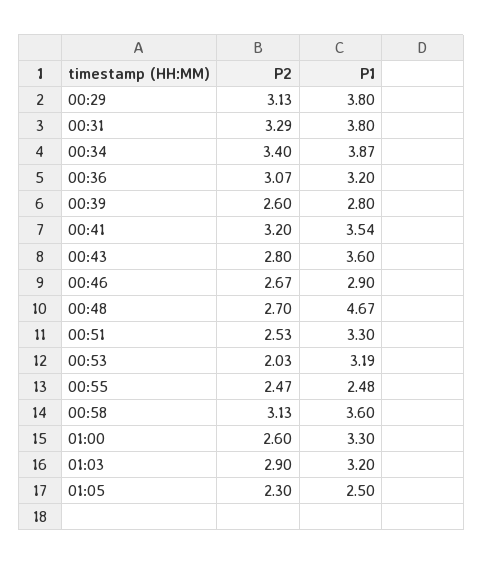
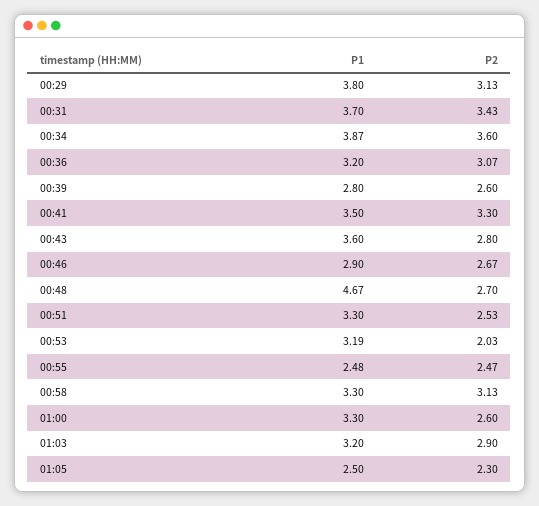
  {
    "P2": {
      "00:29": 3.13,
-     "00:31": 3.29,
+     "00:31": 3.43,
-     "00:34": 3.4,
+     "00:34": 3.6,
      "00:36": 3.07,
      "00:39": 2.6,
-     "00:41": 3.2,
+     "00:41": 3.3,
      "00:43": 2.8,
      "00:46": 2.67,
      "00:48": 2.7,
      "00:51": 2.53,
      "00:53": 2.03,
      "00:55": 2.47,
      "00:58": 3.13,
      "01:00": 2.6,
      "01:03": 2.9,
      "01:05": 2.3
    },
    "P1": {
      "00:29": 3.8,
-     "00:31": 3.8,
+     "00:31": 3.7,
      "00:34": 3.87,
      "00:36": 3.2,
      "00:39": 2.8,
-     "00:41": 3.54,
+     "00:41": 3.5,
      "00:43": 3.6,
      "00:46": 2.9,
      "00:48": 4.67,
      "00:51": 3.3,
      "00:53": 3.19,
      "00:55": 2.48,
-     "00:58": 3.6,
+     "00:58": 3.3,
      "01:00": 3.3,
      "01:03": 3.2,
      "01:05": 2.5
    }
  }

